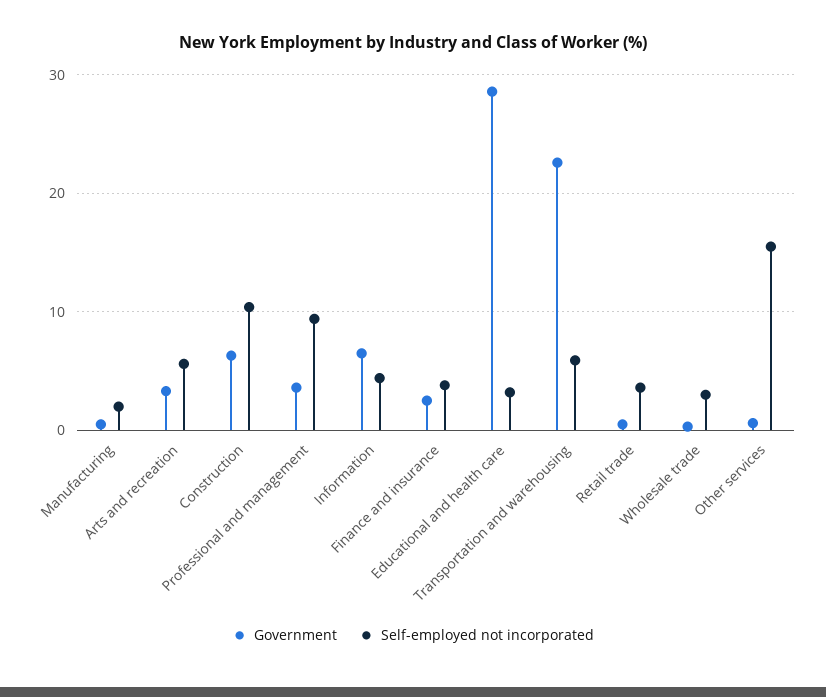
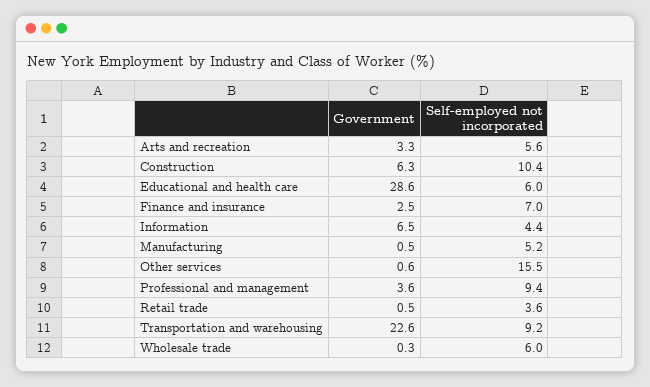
  {
    "Government": {
      "Manufacturing": 0.5,
      "Arts and recreation": 3.3,
      "Construction": 6.3,
      "Professional and management": 3.6,
      "Information": 6.5,
      "Finance and insurance": 2.5,
      "Educational and health care": 28.6,
      "Transportation and warehousing": 22.6,
      "Retail trade": 0.5,
      "Wholesale trade": 0.3,
      "Other services": 0.6
    },
    "Self-employed not incorporated": {
-     "Manufacturing": 2,
+     "Manufacturing": 5.2,
      "Arts and recreation": 5.6,
      "Construction": 10.4,
      "Professional and management": 9.4,
      "Information": 4.4,
-     "Finance and insurance": 4,
+     "Finance and insurance": 7,
-     "Educational and health care": 3,
+     "Educational and health care": 6,
-     "Transportation and warehousing": 6,
+     "Transportation and warehousing": 9.2,
      "Retail trade": 3.6,
-     "Wholesale trade": 3,
+     "Wholesale trade": 6,
      "Other services": 15.5
    }
  }

